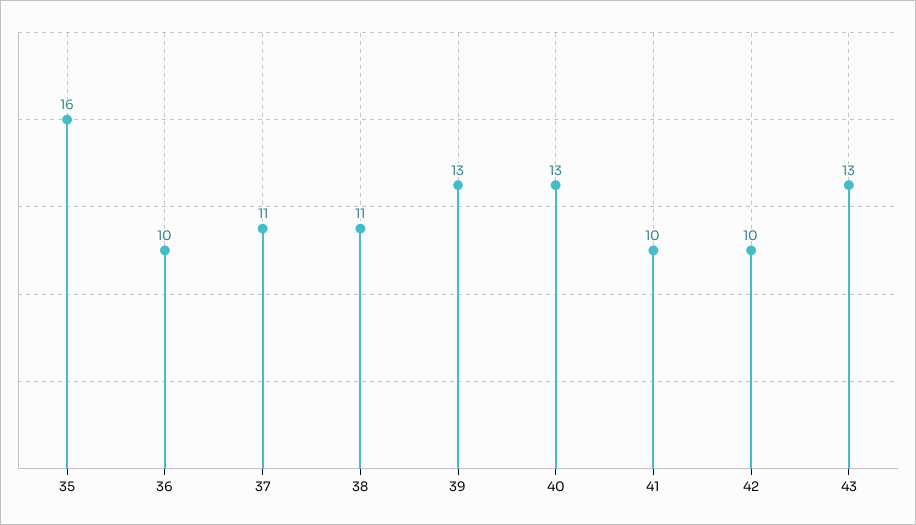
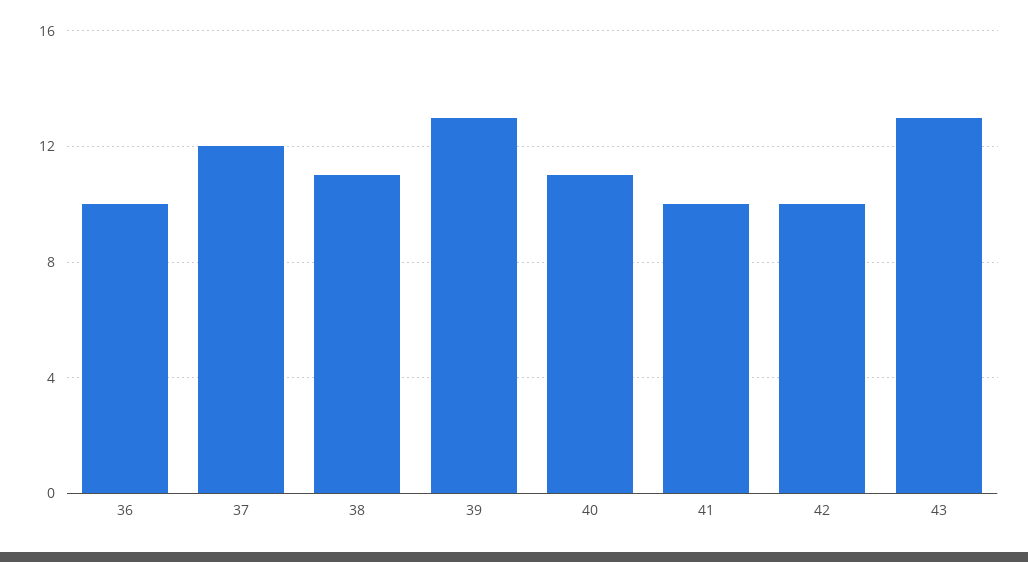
  {
-   "35": 16,
    "36": 10,
-   "37": 11,
+   "37": 12,
    "38": 11,
    "39": 13,
-   "40": 13,
+   "40": 11,
    "41": 10,
    "42": 10,
    "43": 13
  }

